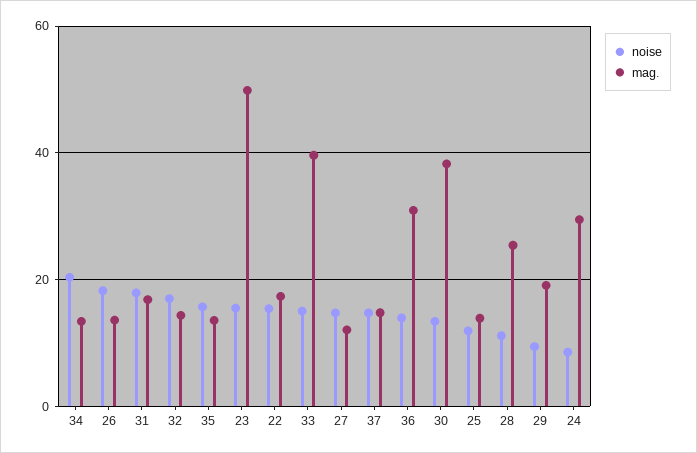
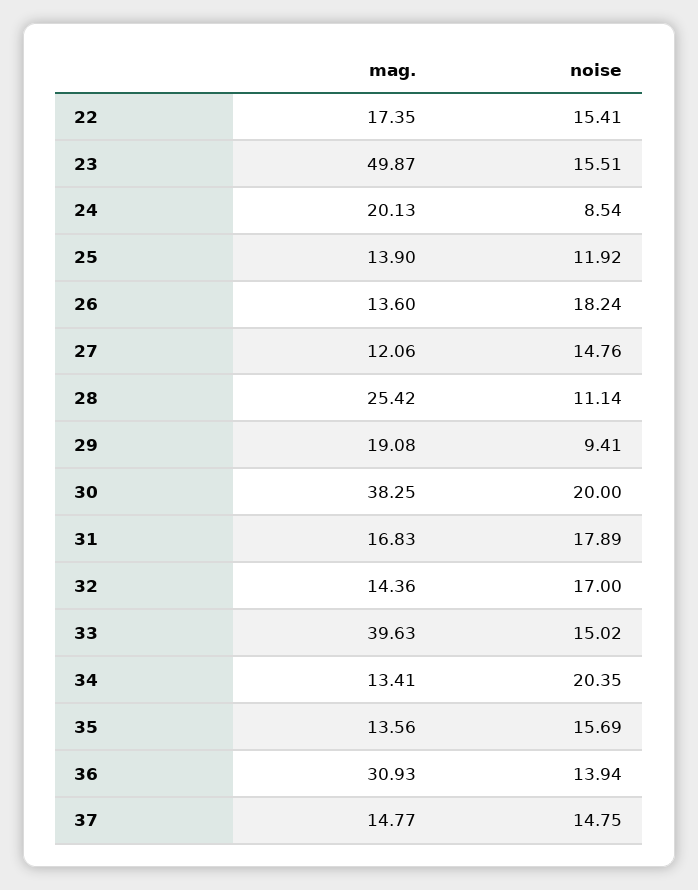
  {
    "noise": {
      "34": 20.35,
      "26": 18.24,
      "31": 17.89,
      "32": 17,
      "35": 15.69,
      "23": 15.51,
      "22": 15.41,
      "33": 15.02,
      "27": 14.76,
      "37": 14.75,
      "36": 13.94,
-     "30": 14,
+     "30": 20,
      "25": 11.92,
      "28": 11.14,
      "29": 9.41,
      "24": 8.54
    },
    "mag.": {
      "34": 13.41,
      "26": 13.6,
      "31": 16.83,
      "32": 14.36,
      "35": 13.56,
      "23": 49.87,
      "22": 17.35,
      "33": 39.63,
      "27": 12.06,
      "37": 14.77,
      "36": 30.93,
      "30": 38.25,
      "25": 13.9,
      "28": 25.42,
      "29": 19.08,
-     "24": 30
+     "24": 20.13
    }
  }

